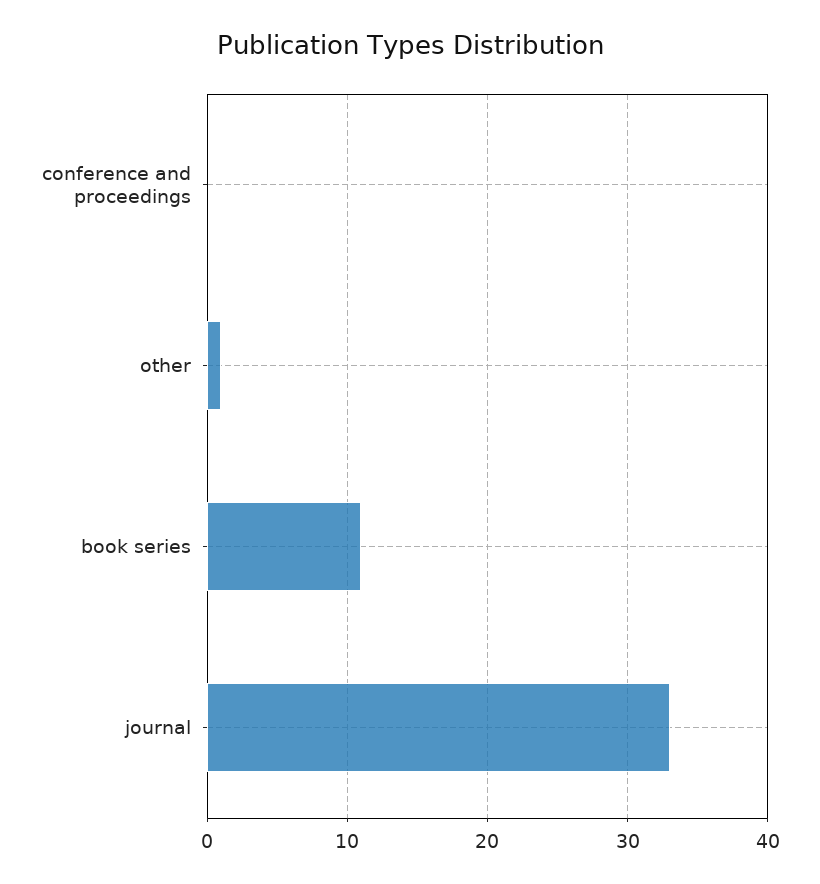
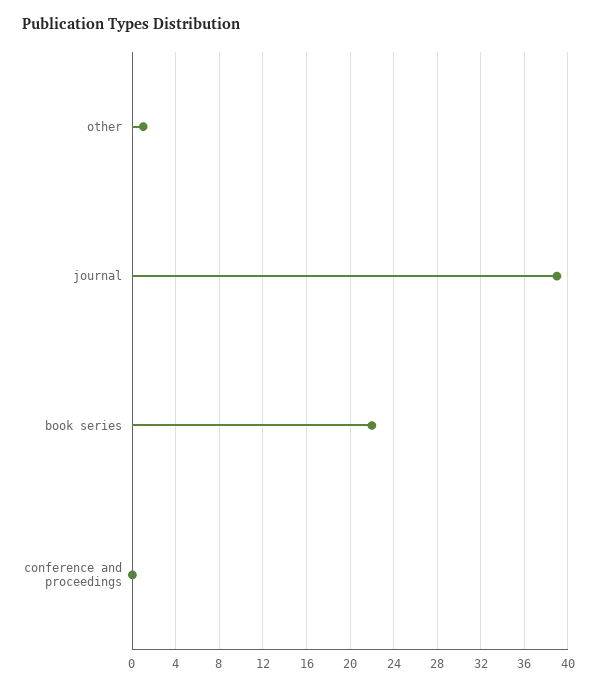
  {
    "conference and proceedings": 0,
    "other": 1,
-   "book series": 11,
+   "book series": 22,
-   "journal": 33
+   "journal": 39
  }

